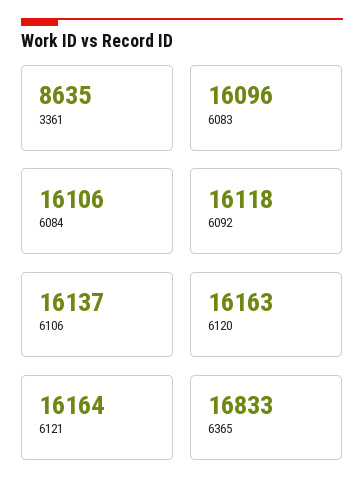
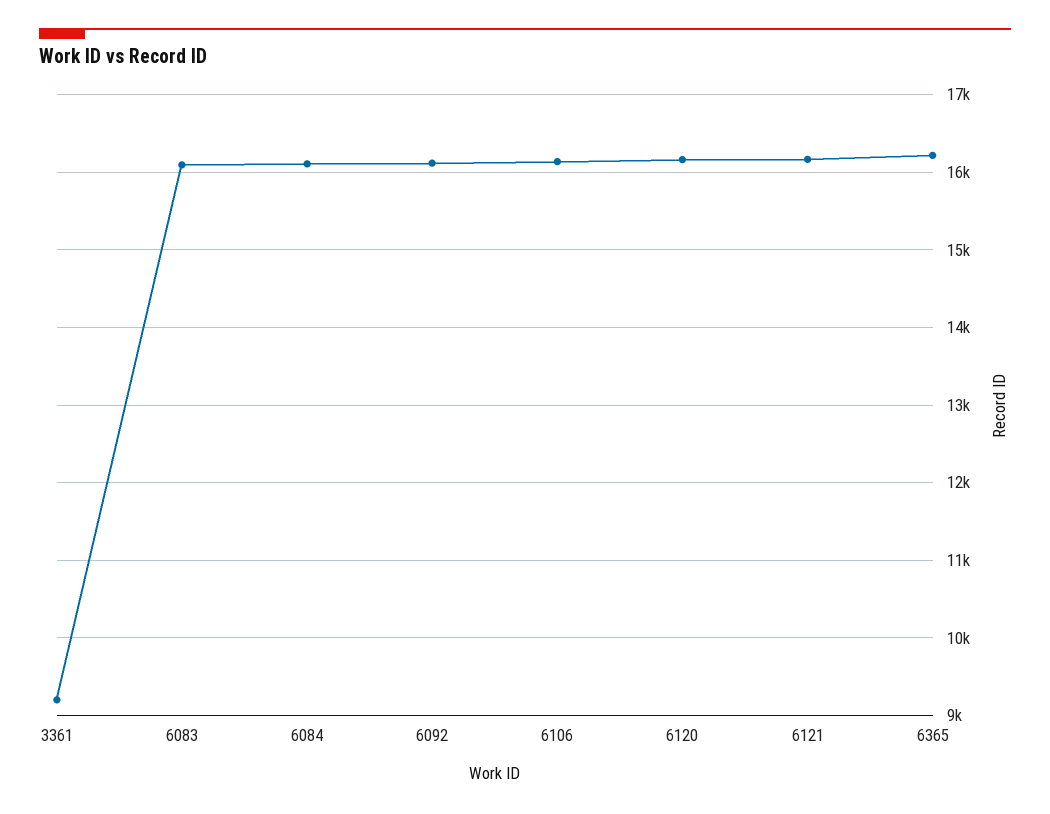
  {
-   "3361": 8635,
+   "3361": 9200,
    "6083": 16096,
    "6084": 16106,
    "6092": 16118,
    "6106": 16137,
    "6120": 16163,
    "6121": 16164,
-   "6365": 16833
+   "6365": 16200
  }

